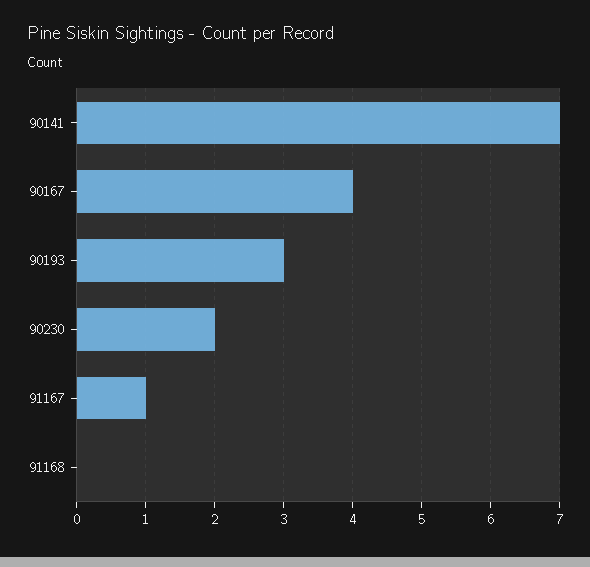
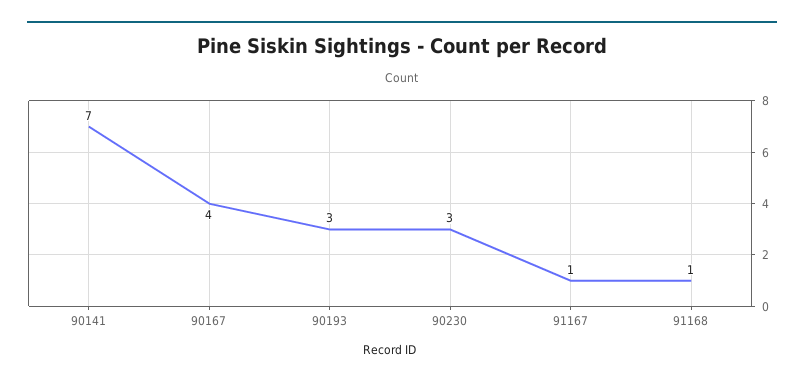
  {
    "90141": 7,
    "90167": 4,
    "90193": 3,
-   "90230": 2,
+   "90230": 3,
    "91167": 1,
-   "91168": 0
+   "91168": 1
  }

